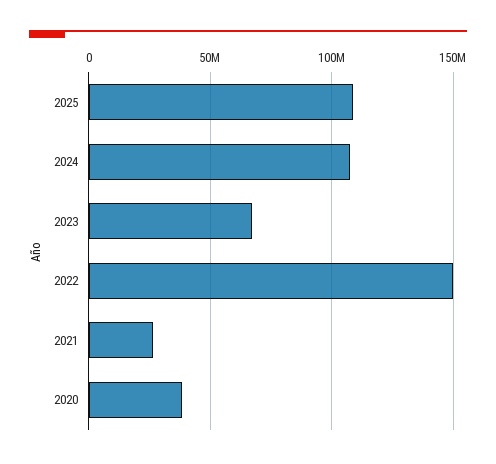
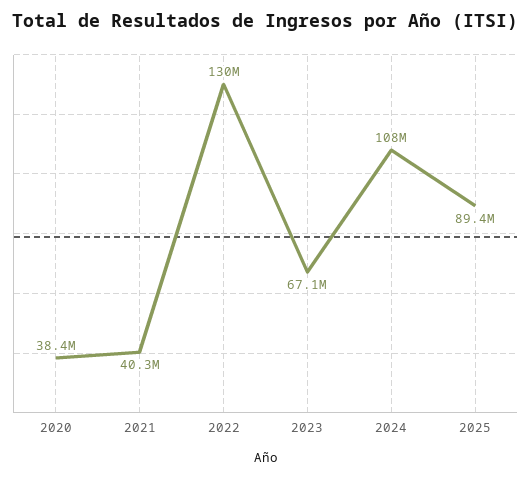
  {
-   "2025": 110000000,
+   "2025": 89400000,
    "2024": 108000000,
    "2023": 67100000,
-   "2022": 150000000,
+   "2022": 130000000,
-   "2021": 25000000,
+   "2021": 40300000,
    "2020": 38400000
  }

